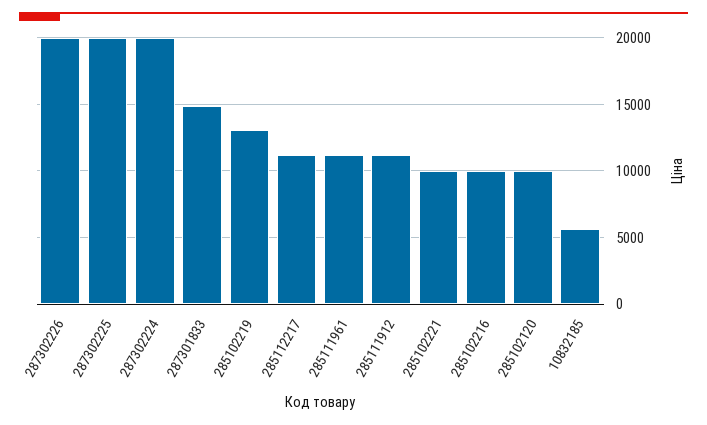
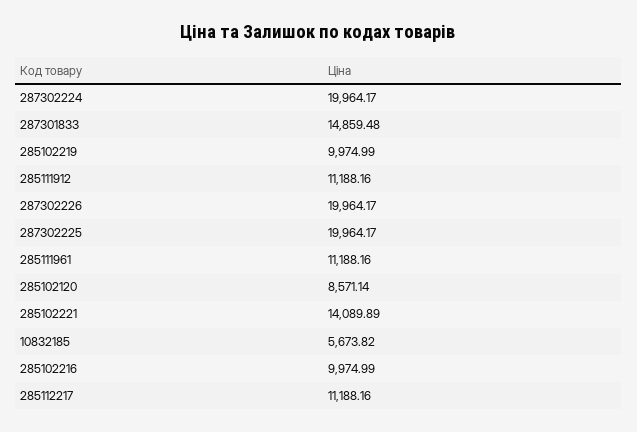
  {
    "287302226": 19964.17,
    "287302225": 19964.17,
    "287302224": 19964.17,
    "287301833": 14859.48,
-   "285102219": 13000,
+   "285102219": 9974.99,
    "285112217": 11188.16,
    "285111961": 11188.16,
    "285111912": 11188.16,
-   "285102221": 10000,
+   "285102221": 14089.89,
    "285102216": 9974.99,
-   "285102120": 10000,
+   "285102120": 8571.14,
    "10832185": 5673.82
  }

